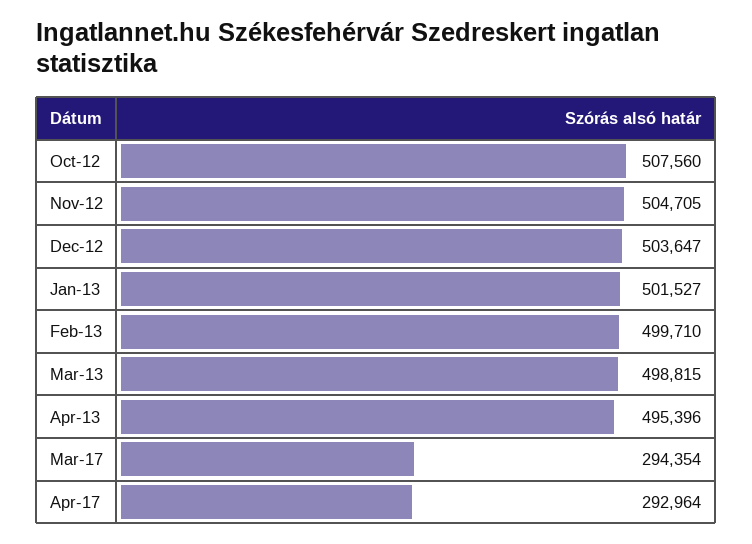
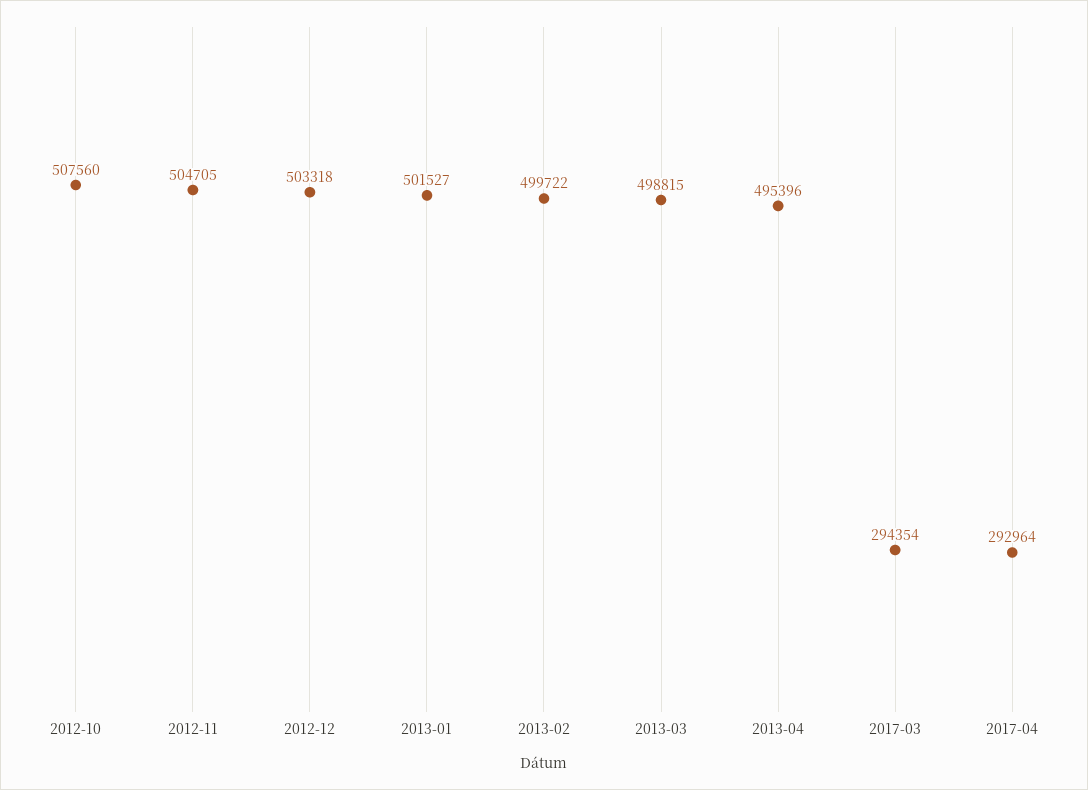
  {
    "Oct-12": 507560,
    "Nov-12": 504705,
-   "Dec-12": 503647,
+   "Dec-12": 503318,
    "Jan-13": 501527,
-   "Feb-13": 499710,
+   "Feb-13": 499722,
    "Mar-13": 498815,
    "Apr-13": 495396,
    "Mar-17": 294354,
    "Apr-17": 292964
  }

